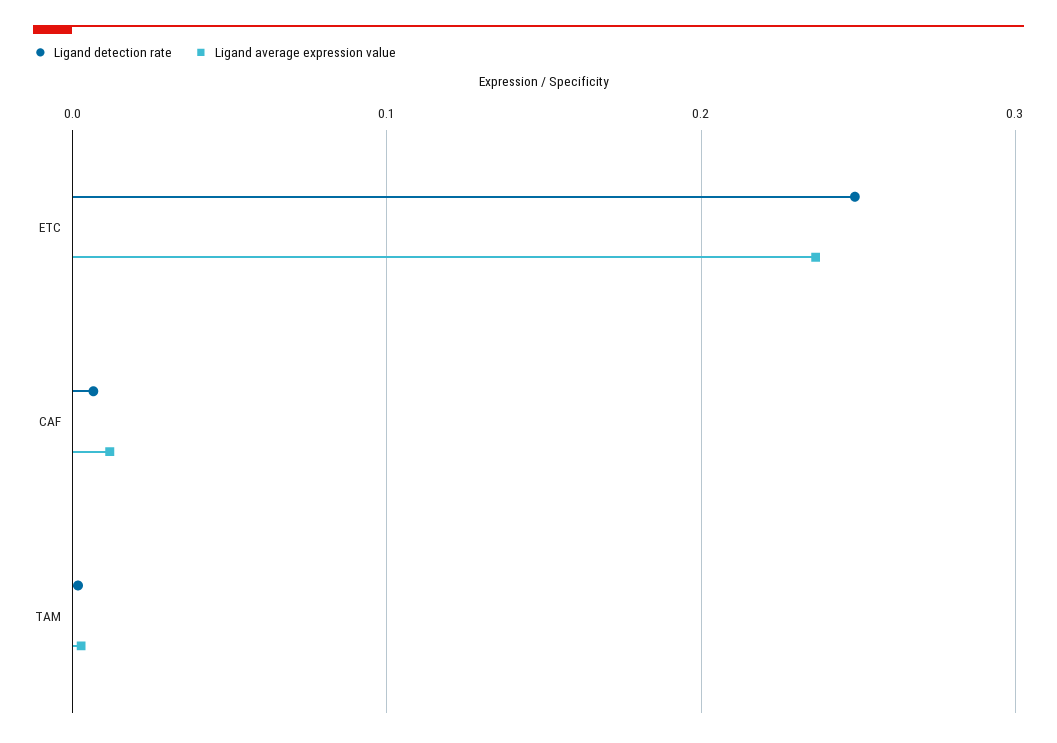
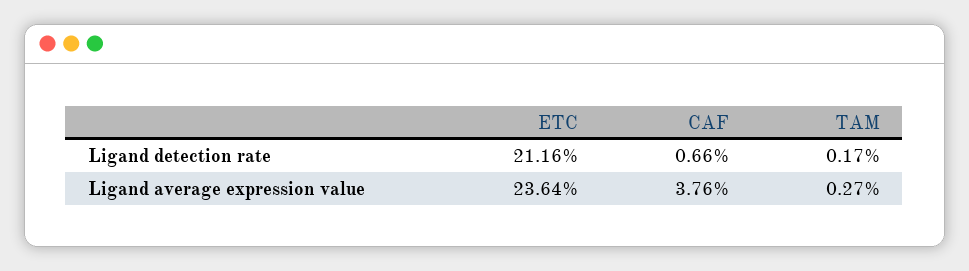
  {
    "Ligand detection rate": {
-     "ETC": 0.25,
+     "ETC": 0.2116,
      "CAF": 0.0066,
      "TAM": 0.0017
    },
    "Ligand average expression value": {
      "ETC": 0.2364,
-     "CAF": 0.01,
+     "CAF": 0.0376,
      "TAM": 0.0027
    }
  }

